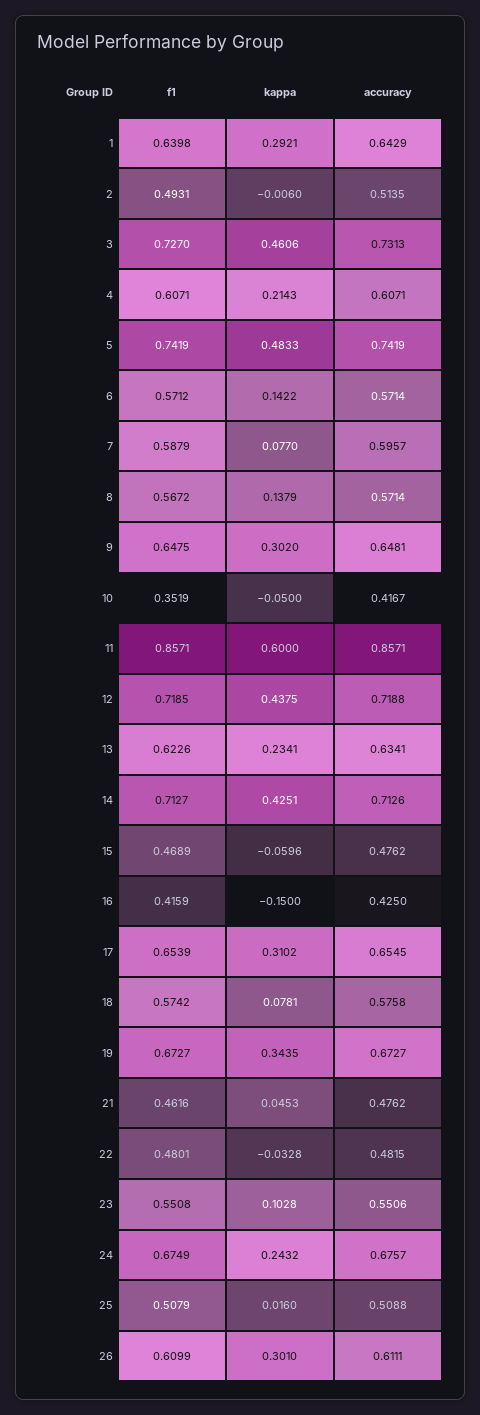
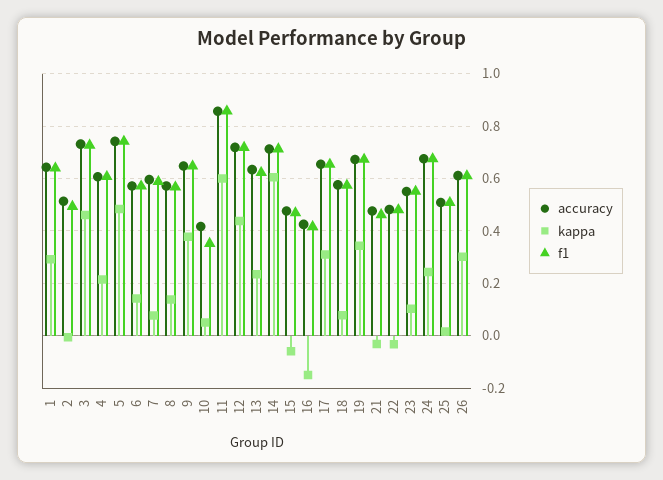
  {
    "f1": {
      "1": 0.6398,
      "2": 0.4931,
      "3": 0.727,
      "4": 0.6071,
      "5": 0.7419,
      "6": 0.5712,
      "7": 0.5879,
      "8": 0.5672,
      "9": 0.6475,
      "10": 0.3519,
      "11": 0.8571,
      "12": 0.7185,
      "13": 0.6226,
      "14": 0.7127,
      "15": 0.4689,
      "16": 0.4159,
      "17": 0.6539,
      "18": 0.5742,
      "19": 0.6727,
      "21": 0.4616,
      "22": 0.4801,
      "23": 0.5508,
      "24": 0.6749,
      "25": 0.5079,
      "26": 0.6099
    },
    "kappa": {
      "1": 0.2921,
      "2": -0.006,
      "3": 0.4606,
      "4": 0.2143,
      "5": 0.4833,
      "6": 0.1422,
      "7": 0.077,
      "8": 0.1379,
-     "9": 0.302,
+     "9": 0.375,
-     "10": -0.05,
+     "10": 0.05,
      "11": 0.6,
      "12": 0.4375,
      "13": 0.2341,
-     "14": 0.4251,
+     "14": 0.6,
      "15": -0.0596,
      "16": -0.15,
      "17": 0.3102,
      "18": 0.0781,
      "19": 0.3435,
-     "21": 0.0453,
+     "21": -0.025,
      "22": -0.0328,
      "23": 0.1028,
      "24": 0.2432,
      "25": 0.016,
      "26": 0.301
    },
    "accuracy": {
      "1": 0.6429,
      "2": 0.5135,
      "3": 0.7313,
      "4": 0.6071,
      "5": 0.7419,
      "6": 0.5714,
      "7": 0.5957,
      "8": 0.5714,
      "9": 0.6481,
      "10": 0.4167,
      "11": 0.8571,
      "12": 0.7188,
      "13": 0.6341,
      "14": 0.7126,
      "15": 0.4762,
      "16": 0.425,
      "17": 0.6545,
      "18": 0.5758,
      "19": 0.6727,
      "21": 0.4762,
      "22": 0.4815,
      "23": 0.5506,
      "24": 0.6757,
      "25": 0.5088,
      "26": 0.6111
    }
  }

